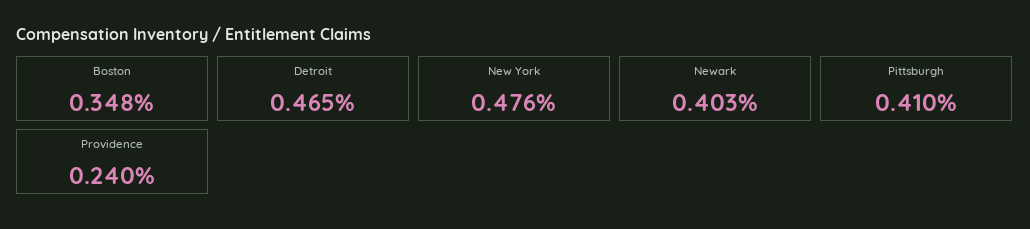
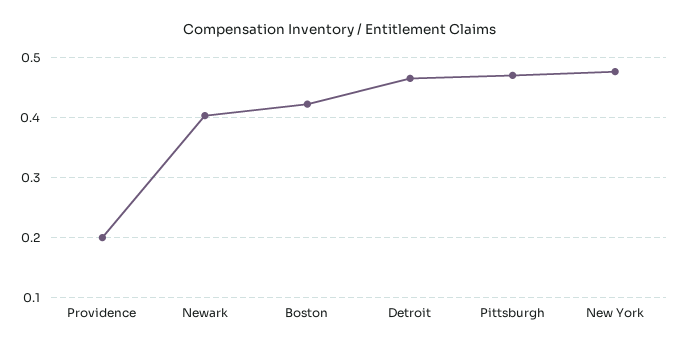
  {
-   "Boston": 0.348,
+   "Boston": 0.42,
    "Detroit": 0.465,
    "New York": 0.476,
    "Newark": 0.403,
-   "Pittsburgh": 0.41,
+   "Pittsburgh": 0.47,
-   "Providence": 0.24
+   "Providence": 0.2
  }

